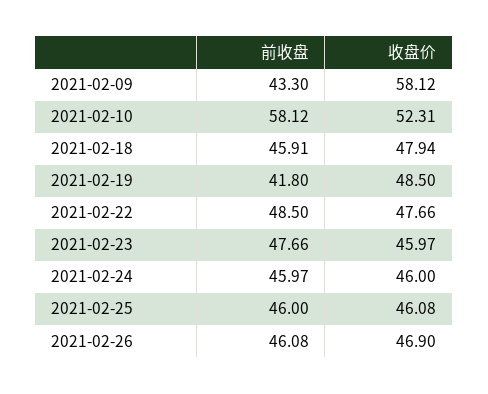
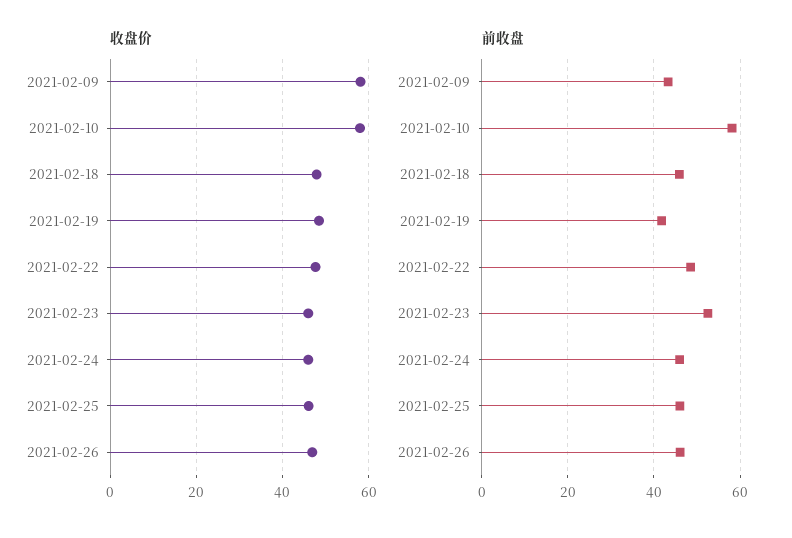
  {
    "前收盘": {
      "2021-02-09": 43.3,
      "2021-02-10": 58.12,
      "2021-02-18": 45.91,
      "2021-02-19": 41.8,
      "2021-02-22": 48.5,
-     "2021-02-23": 47.66,
+     "2021-02-23": 52,
      "2021-02-24": 45.97,
      "2021-02-25": 46,
      "2021-02-26": 46.08
    },
    "收盘价": {
      "2021-02-09": 58.12,
-     "2021-02-10": 52.31,
+     "2021-02-10": 58,
      "2021-02-18": 47.94,
      "2021-02-19": 48.5,
      "2021-02-22": 47.66,
      "2021-02-23": 45.97,
      "2021-02-24": 46,
      "2021-02-25": 46.08,
      "2021-02-26": 46.9
    }
  }

